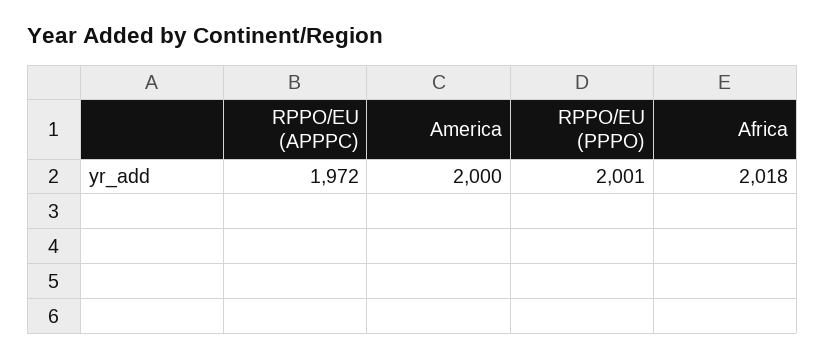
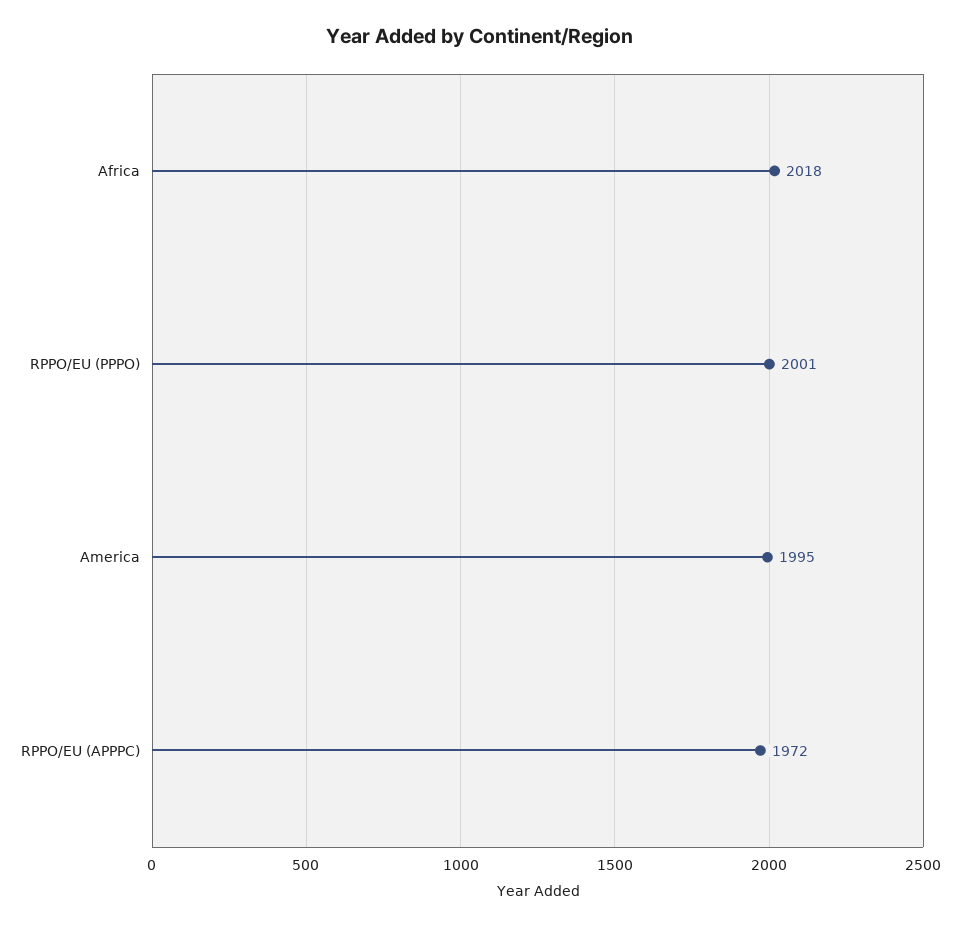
  {
    "RPPO/EU (APPPC)": 1972,
-   "America": 2000,
+   "America": 1995,
    "RPPO/EU (PPPO)": 2001,
    "Africa": 2018
  }

